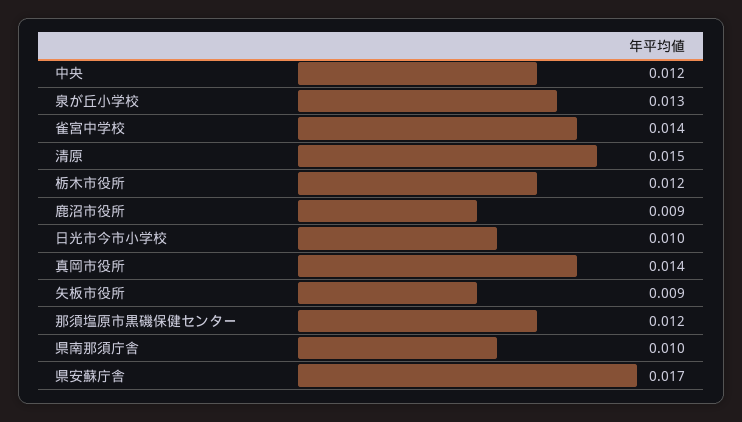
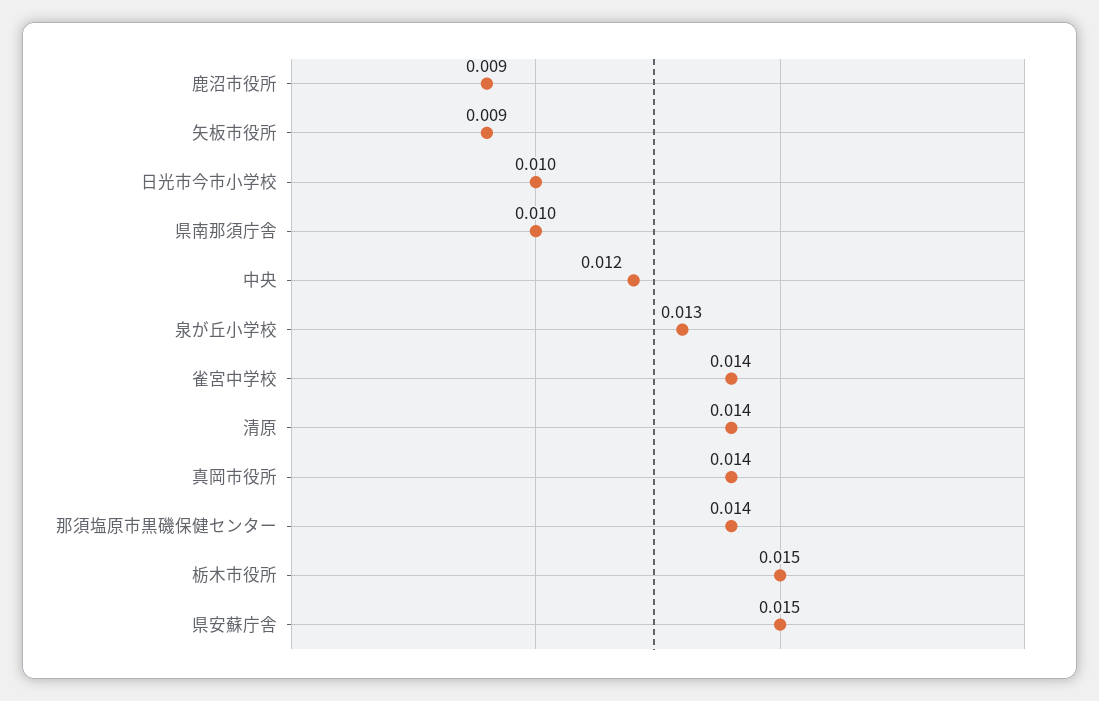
  {
    "中央": 0.012,
    "泉が丘小学校": 0.013,
    "雀宮中学校": 0.014,
-   "清原": 0.015,
+   "清原": 0.014,
-   "栃木市役所": 0.012,
+   "栃木市役所": 0.015,
    "鹿沼市役所": 0.009,
    "日光市今市小学校": 0.01,
    "真岡市役所": 0.014,
    "矢板市役所": 0.009,
-   "那須塩原市黒磯保健センター": 0.012,
+   "那須塩原市黒磯保健センター": 0.014,
    "県南那須庁舎": 0.01,
-   "県安蘇庁舎": 0.017
+   "県安蘇庁舎": 0.015
  }

